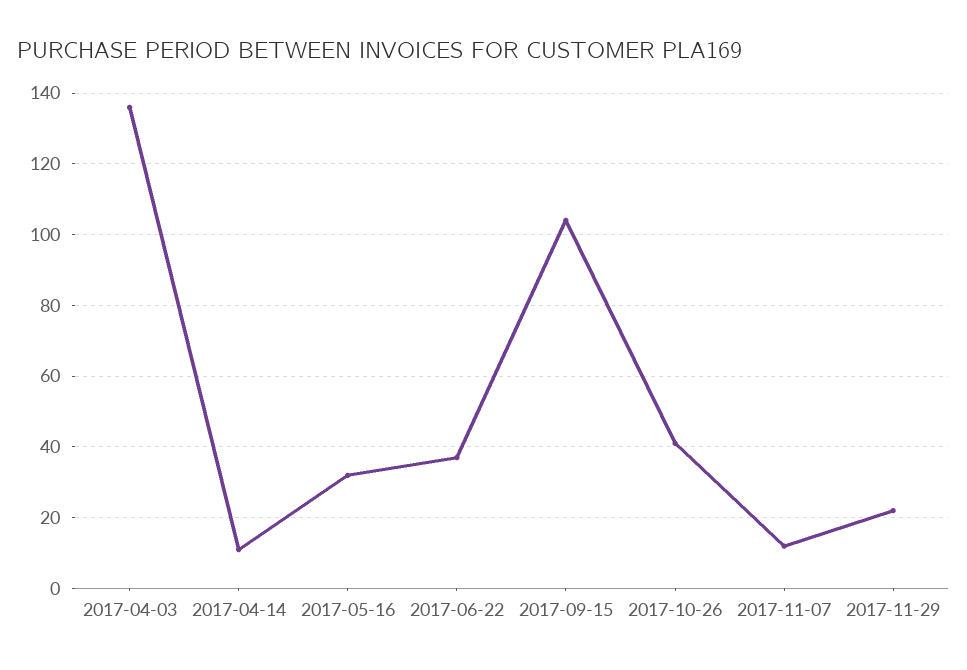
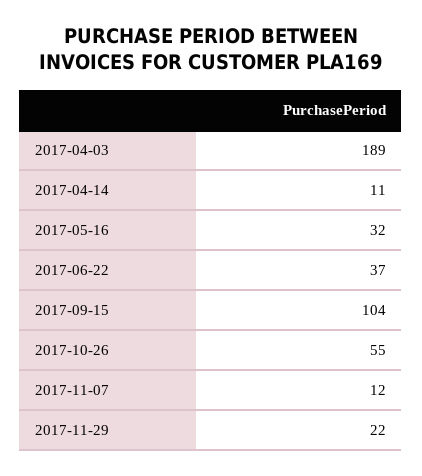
  {
-   "2017-04-03": 135,
+   "2017-04-03": 189,
    "2017-04-14": 11,
    "2017-05-16": 32,
    "2017-06-22": 37,
    "2017-09-15": 104,
-   "2017-10-26": 40,
+   "2017-10-26": 55,
    "2017-11-07": 12,
    "2017-11-29": 22
  }

